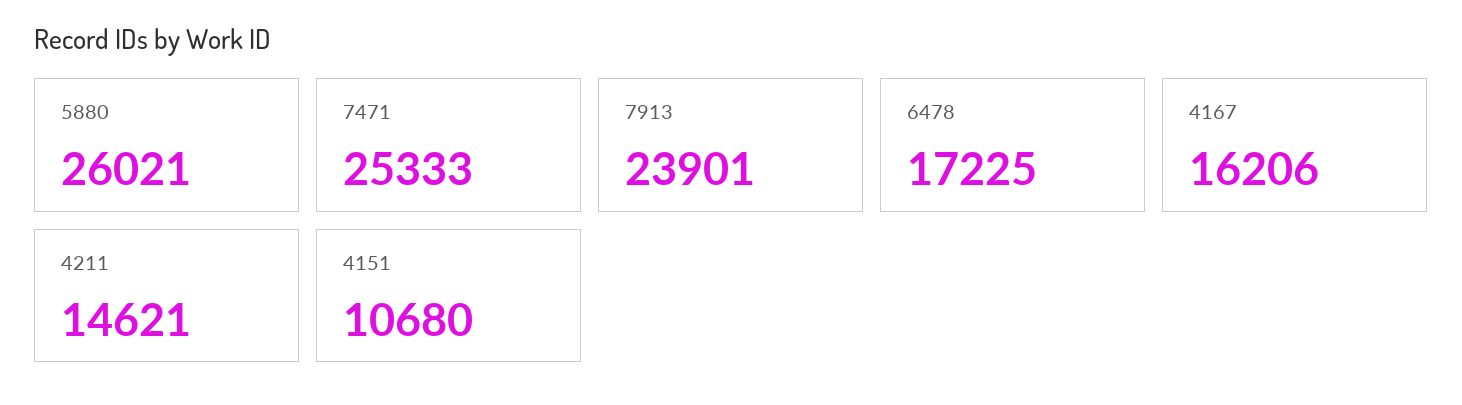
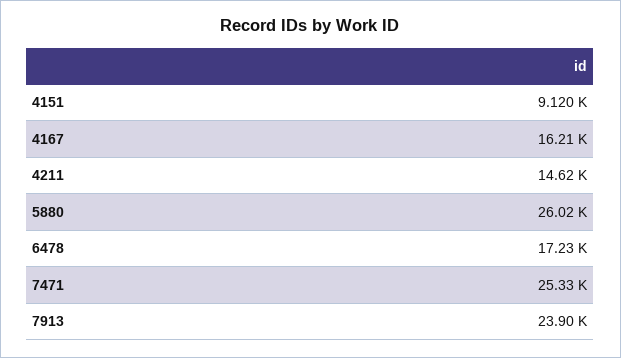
  {
    "5880": 26021,
    "7471": 25333,
    "7913": 23901,
    "6478": 17225,
    "4167": 16206,
    "4211": 14621,
-   "4151": 10680
+   "4151": 9120
  }

